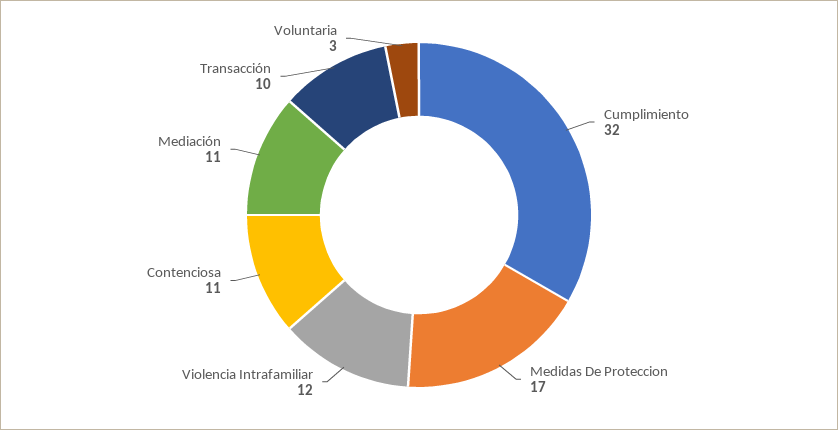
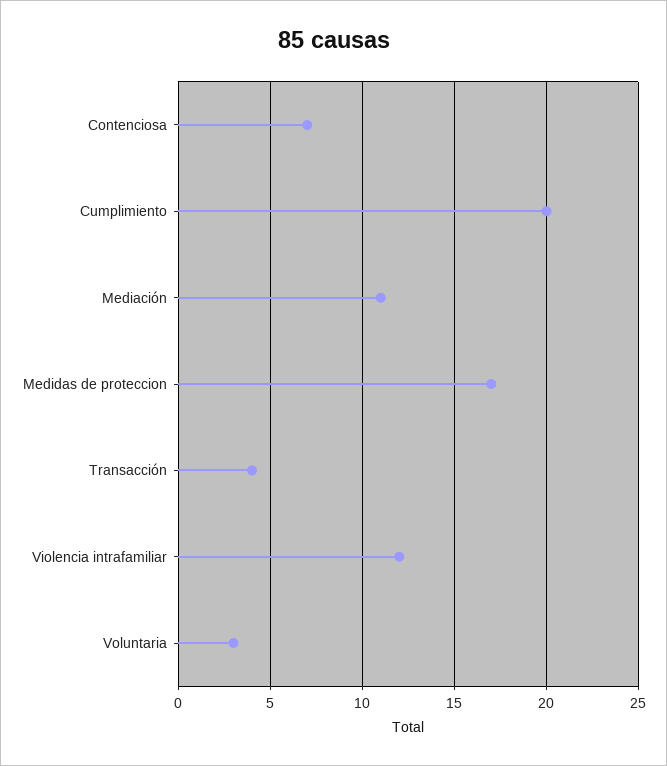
  {
-   "Cumplimiento": 32,
+   "Cumplimiento": 20,
    "Medidas De Proteccion": 17,
    "Violencia Intrafamiliar": 12,
-   "Contenciosa": 11,
+   "Contenciosa": 7,
    "Mediación": 11,
-   "Transacción": 10,
+   "Transacción": 4,
    "Voluntaria": 3
  }

